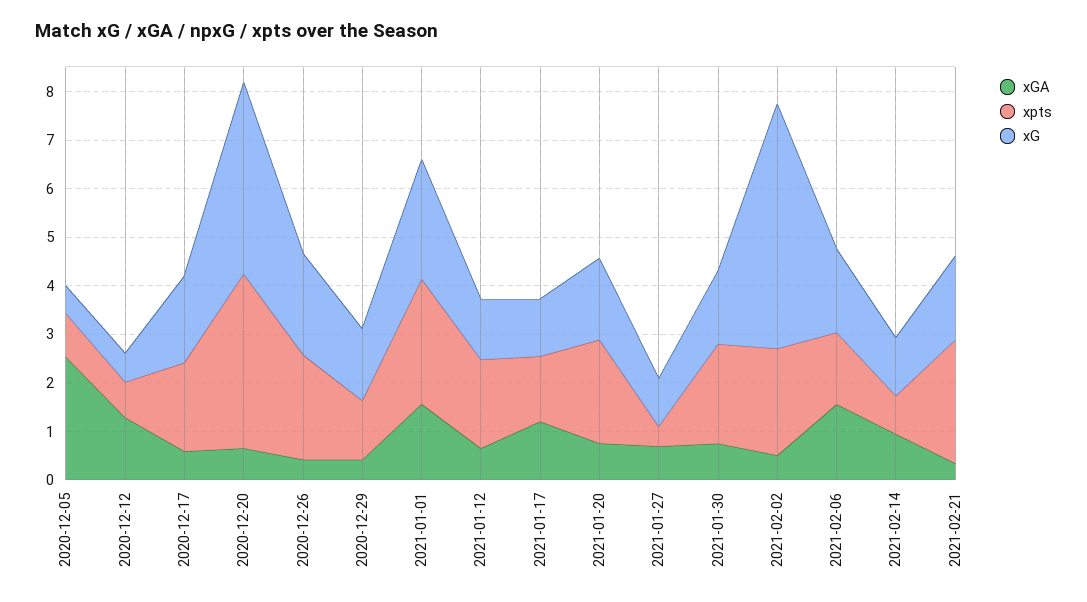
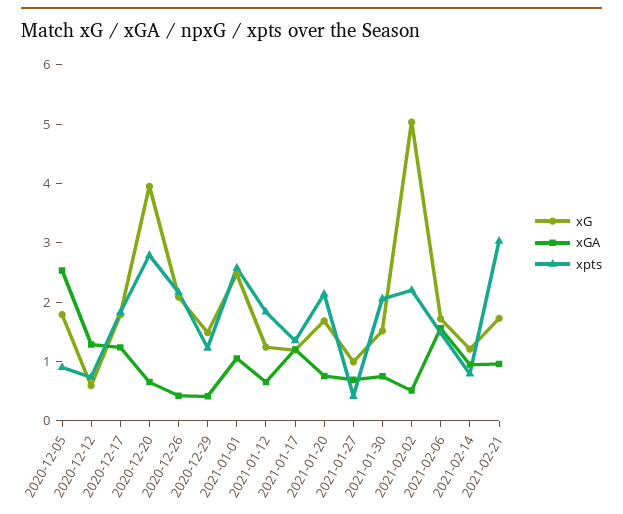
  {
    "xGA": {
      "2020-12-05": 2.6,
      "2020-12-12": 1.2,
-     "2020-12-17": 0.6,
+     "2020-12-17": 1.2,
      "2020-12-20": 0.6,
      "2020-12-26": 0.4,
      "2020-12-29": 0.4,
-     "2021-01-01": 1.6,
+     "2021-01-01": 1,
      "2021-01-12": 0.6,
      "2021-01-17": 1.2,
      "2021-01-20": 0.8,
      "2021-01-27": 0.6,
      "2021-01-30": 0.8,
      "2021-02-02": 0.6,
      "2021-02-06": 1.6,
      "2021-02-14": 1,
-     "2021-02-21": 0.4
+     "2021-02-21": 1
    },
    "xpts": {
      "2020-12-05": 0.8,
      "2020-12-12": 0.8,
      "2020-12-17": 1.8,
-     "2020-12-20": 3.6,
+     "2020-12-20": 2.8,
      "2020-12-26": 2.2,
      "2020-12-29": 1.2,
      "2021-01-01": 2.6,
      "2021-01-12": 1.8,
      "2021-01-17": 1.4,
      "2021-01-20": 2.2,
      "2021-01-27": 0.4,
      "2021-01-30": 2,
      "2021-02-02": 2.2,
      "2021-02-06": 1.4,
      "2021-02-14": 0.8,
-     "2021-02-21": 2.6
+     "2021-02-21": 3
    },
    "xG": {
-     "2020-12-05": 0.6,
+     "2020-12-05": 1.8,
      "2020-12-12": 0.6,
      "2020-12-17": 1.8,
      "2020-12-20": 4,
      "2020-12-26": 2,
      "2020-12-29": 1.4,
      "2021-01-01": 2.4,
      "2021-01-12": 1.2,
      "2021-01-17": 1.2,
      "2021-01-20": 1.6,
      "2021-01-27": 1,
      "2021-01-30": 1.6,
      "2021-02-02": 5,
      "2021-02-06": 1.8,
      "2021-02-14": 1.2,
      "2021-02-21": 1.8
    }
  }

